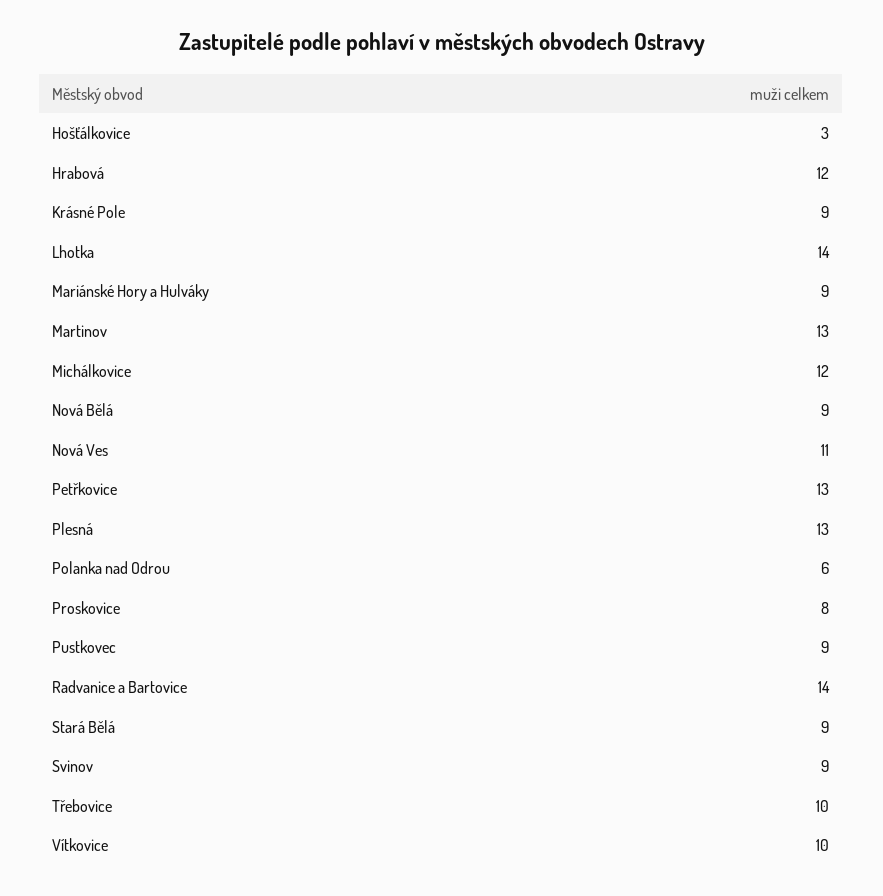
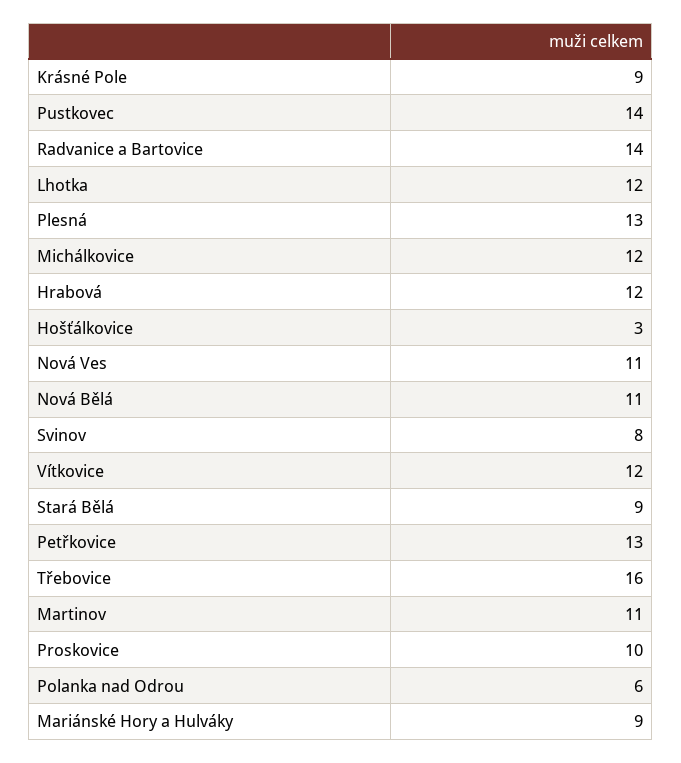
  {
    "Hošťálkovice": 3,
    "Hrabová": 12,
    "Krásné Pole": 9,
-   "Lhotka": 14,
+   "Lhotka": 12,
    "Mariánské Hory a Hulváky": 9,
-   "Martinov": 13,
+   "Martinov": 11,
    "Michálkovice": 12,
-   "Nová Bělá": 9,
+   "Nová Bělá": 11,
    "Nová Ves": 11,
    "Petřkovice": 13,
    "Plesná": 13,
    "Polanka nad Odrou": 6,
-   "Proskovice": 8,
+   "Proskovice": 10,
-   "Pustkovec": 9,
+   "Pustkovec": 14,
    "Radvanice a Bartovice": 14,
    "Stará Bělá": 9,
-   "Svinov": 9,
+   "Svinov": 8,
-   "Třebovice": 10,
+   "Třebovice": 16,
-   "Vítkovice": 10
+   "Vítkovice": 12
  }

